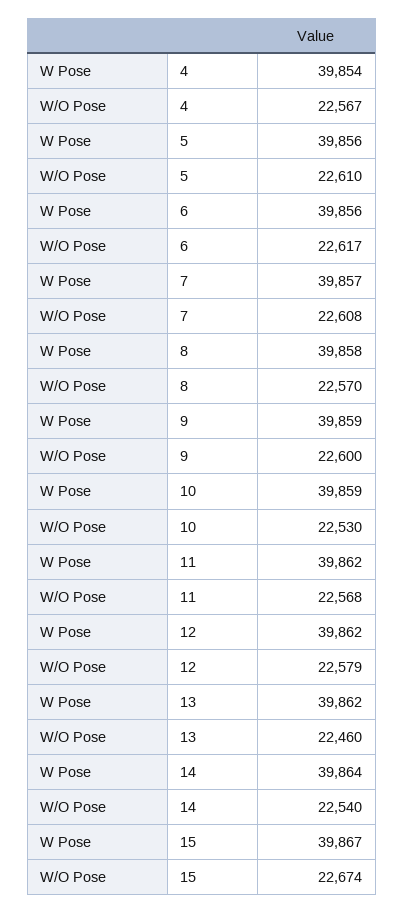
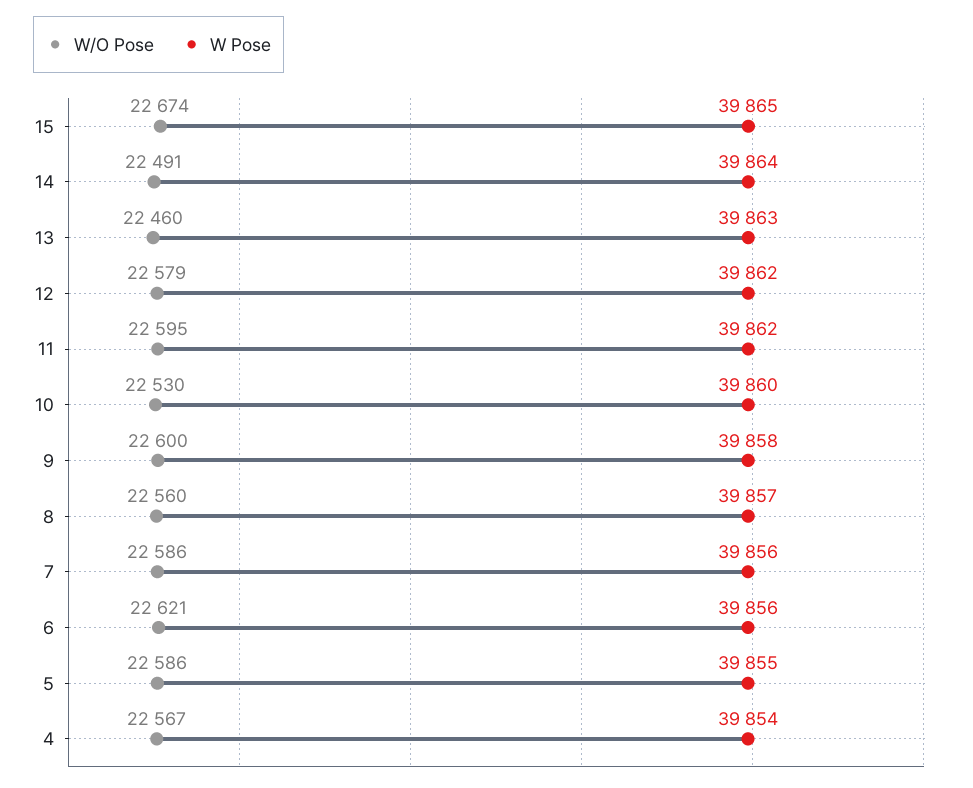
  {
    "W Pose": {
      "4": 39854,
-     "5": 39856,
+     "5": 39855,
      "6": 39856,
-     "7": 39857,
+     "7": 39856,
-     "8": 39858,
+     "8": 39857,
-     "9": 39859,
+     "9": 39858,
-     "10": 39859,
+     "10": 39860,
      "11": 39862,
      "12": 39862,
-     "13": 39862,
+     "13": 39863,
      "14": 39864,
-     "15": 39867
+     "15": 39865
    },
    "W/O Pose": {
      "4": 22567,
-     "5": 22610,
+     "5": 22586,
-     "6": 22617,
+     "6": 22621,
-     "7": 22608,
+     "7": 22586,
-     "8": 22570,
+     "8": 22560,
      "9": 22600,
      "10": 22530,
-     "11": 22568,
+     "11": 22595,
      "12": 22579,
      "13": 22460,
-     "14": 22540,
+     "14": 22491,
      "15": 22674
    }
  }

